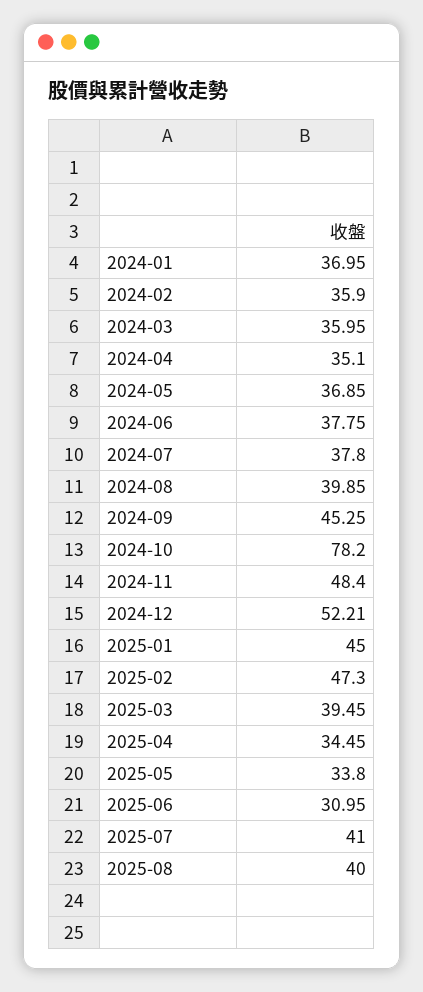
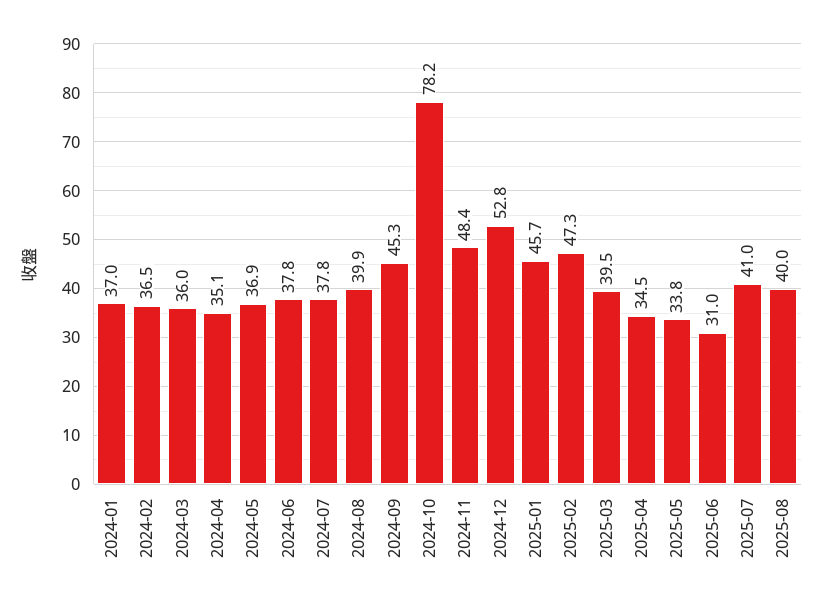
  {
    "2024-01": 36.95,
-   "2024-02": 35.9,
+   "2024-02": 36.5,
    "2024-03": 35.95,
    "2024-04": 35.1,
    "2024-05": 36.85,
    "2024-06": 37.75,
    "2024-07": 37.8,
    "2024-08": 39.85,
    "2024-09": 45.25,
    "2024-10": 78.2,
    "2024-11": 48.4,
-   "2024-12": 52.21,
+   "2024-12": 52.8,
-   "2025-01": 45,
+   "2025-01": 45.7,
    "2025-02": 47.3,
    "2025-03": 39.45,
    "2025-04": 34.45,
    "2025-05": 33.8,
    "2025-06": 30.95,
    "2025-07": 41,
    "2025-08": 40
  }

